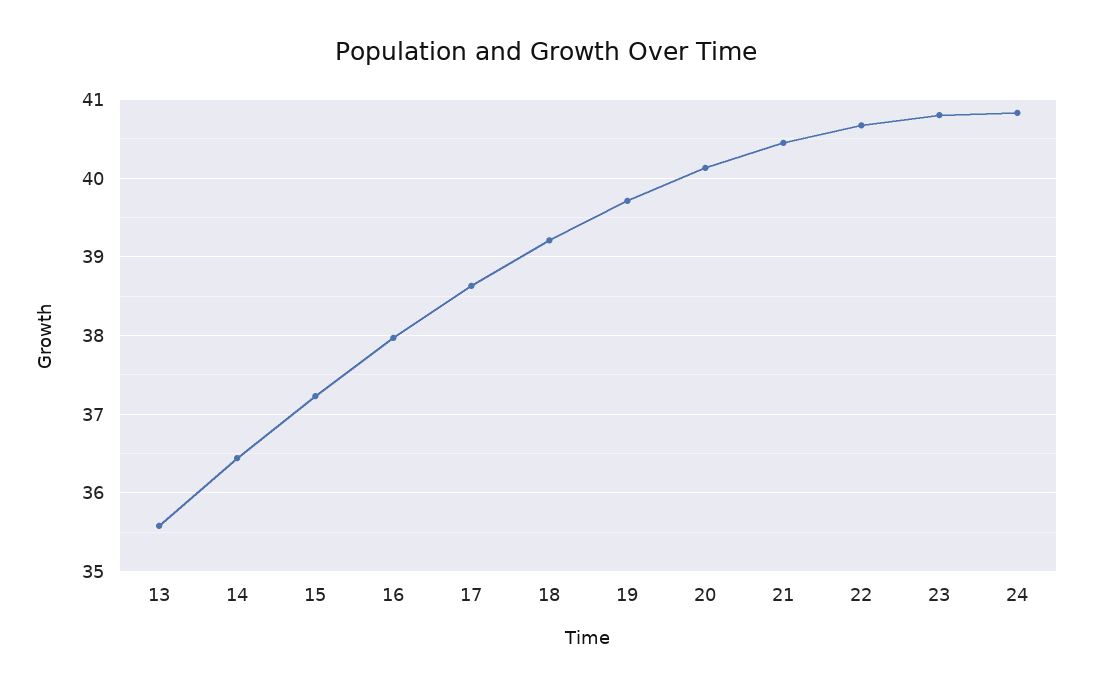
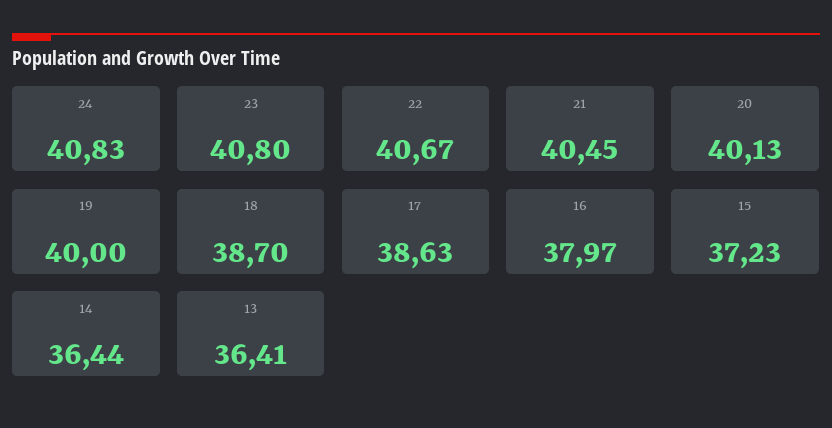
  {
-   "13": 35.6,
+   "13": 36.41,
    "14": 36.44,
    "15": 37.23,
    "16": 37.97,
    "17": 38.63,
-   "18": 39.2,
+   "18": 38.7,
-   "19": 39.7,
+   "19": 40,
    "20": 40.13,
    "21": 40.45,
    "22": 40.67,
    "23": 40.8,
    "24": 40.83
  }

